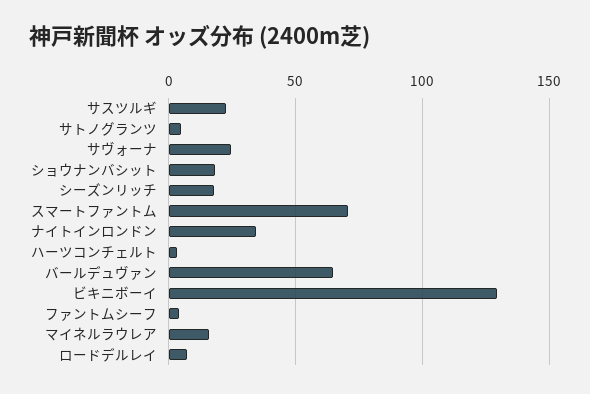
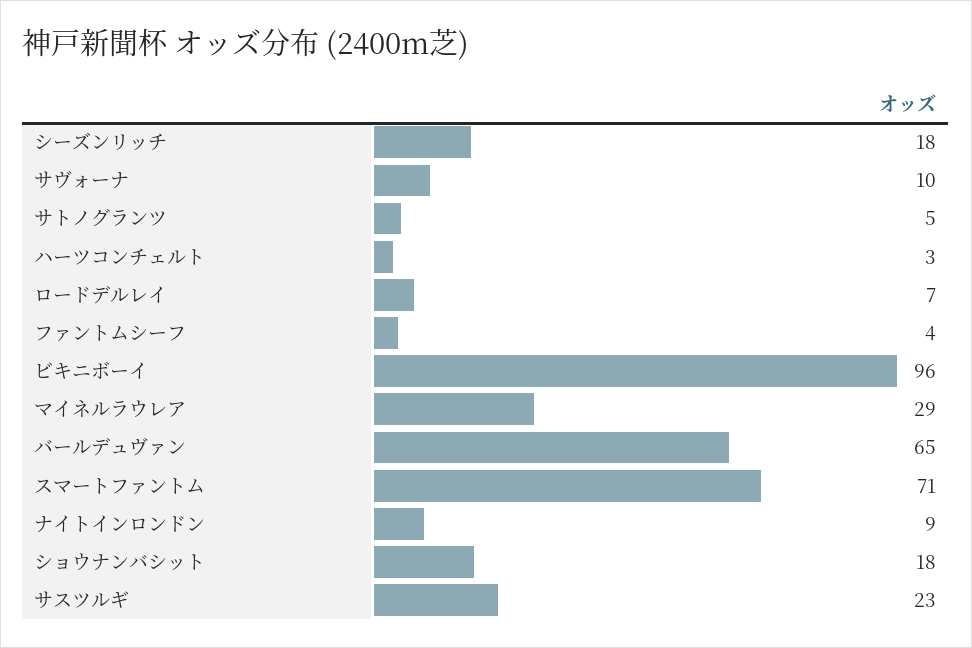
  {
    "サスツルギ": 23,
    "サトノグランツ": 5,
-   "サヴォーナ": 25,
+   "サヴォーナ": 10,
    "ショウナンバシット": 18,
    "シーズンリッチ": 18,
    "スマートファントム": 71,
-   "ナイトインロンドン": 35,
+   "ナイトインロンドン": 9,
    "ハーツコンチェルト": 3,
    "バールデュヴァン": 65,
-   "ビキニボーイ": 130,
+   "ビキニボーイ": 96,
    "ファントムシーフ": 4,
-   "マイネルラウレア": 15,
+   "マイネルラウレア": 29,
    "ロードデルレイ": 7
  }

